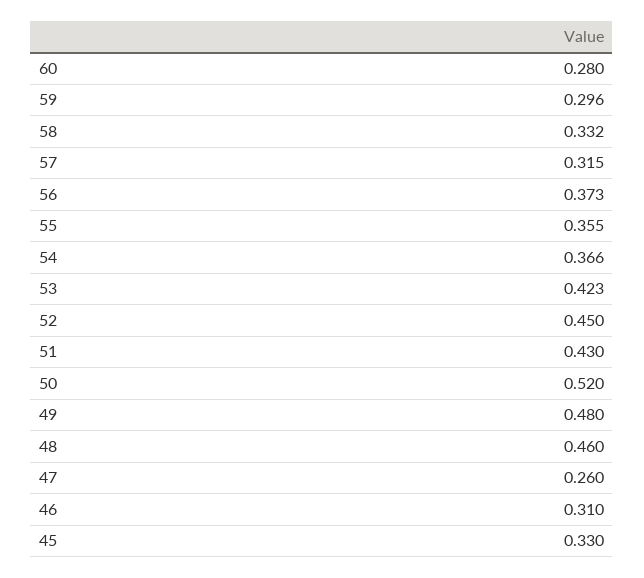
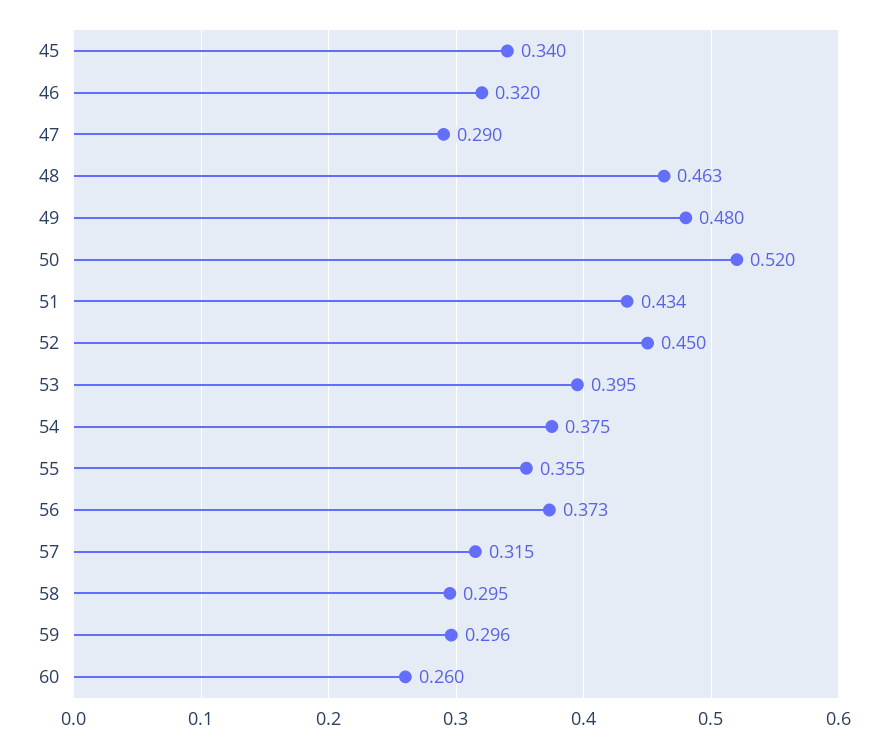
  {
-   "60": 0.28,
+   "60": 0.26,
    "59": 0.296,
-   "58": 0.332,
+   "58": 0.295,
    "57": 0.315,
    "56": 0.373,
    "55": 0.355,
-   "54": 0.366,
+   "54": 0.375,
-   "53": 0.423,
+   "53": 0.395,
    "52": 0.45,
-   "51": 0.43,
+   "51": 0.434,
    "50": 0.52,
    "49": 0.48,
-   "48": 0.46,
+   "48": 0.463,
-   "47": 0.26,
+   "47": 0.29,
-   "46": 0.31,
+   "46": 0.32,
-   "45": 0.33
+   "45": 0.34
  }

